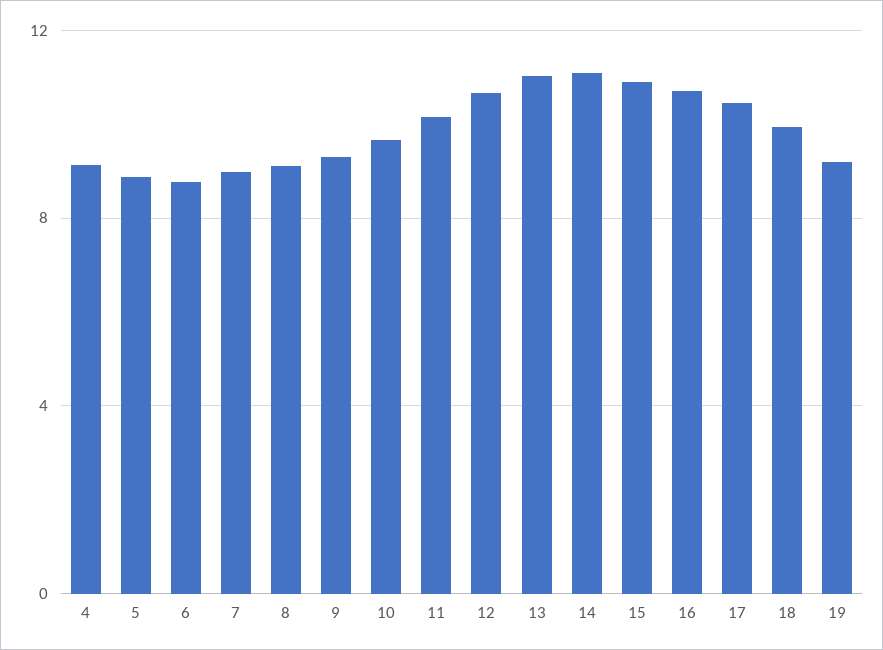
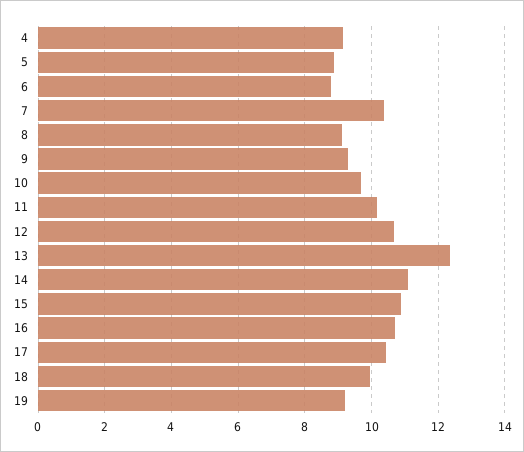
  {
    "4": 9.2,
    "5": 8.8,
    "6": 8.8,
-   "7": 9,
+   "7": 10.4,
    "8": 9.2,
    "9": 9.2,
    "10": 9.6,
    "11": 10.2,
    "12": 10.6,
-   "13": 11,
+   "13": 12.4,
    "14": 11,
    "15": 10.8,
    "16": 10.8,
    "17": 10.4,
    "18": 10,
    "19": 9.2
  }

